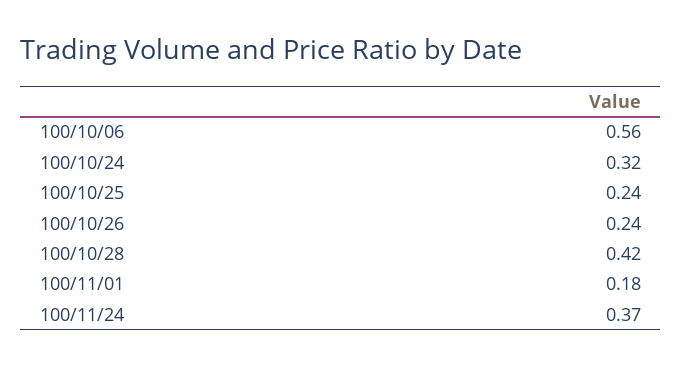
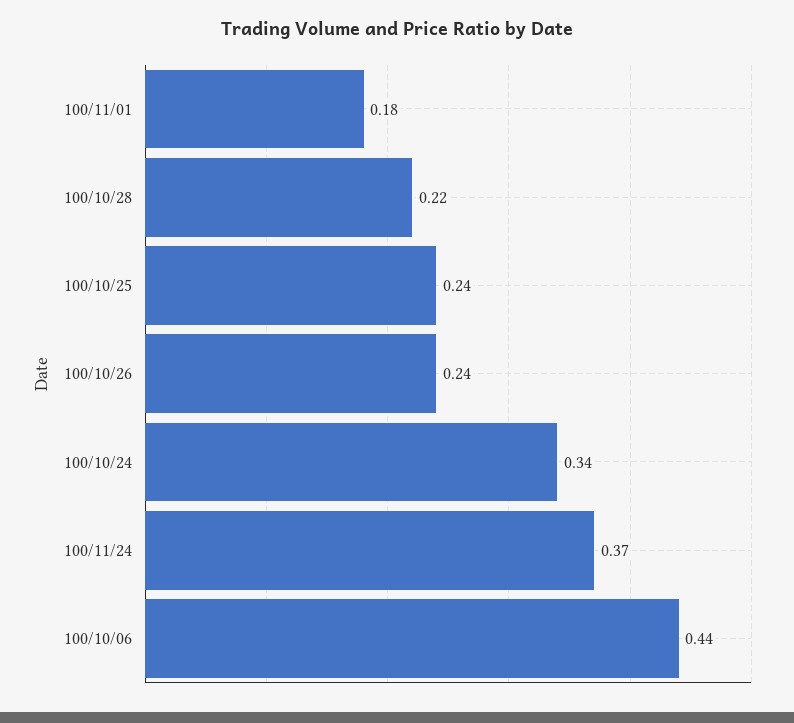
  {
-   "100/10/06": 0.56,
+   "100/10/06": 0.44,
-   "100/10/24": 0.32,
+   "100/10/24": 0.34,
    "100/10/25": 0.24,
    "100/10/26": 0.24,
-   "100/10/28": 0.42,
+   "100/10/28": 0.22,
    "100/11/01": 0.18,
    "100/11/24": 0.37
  }

